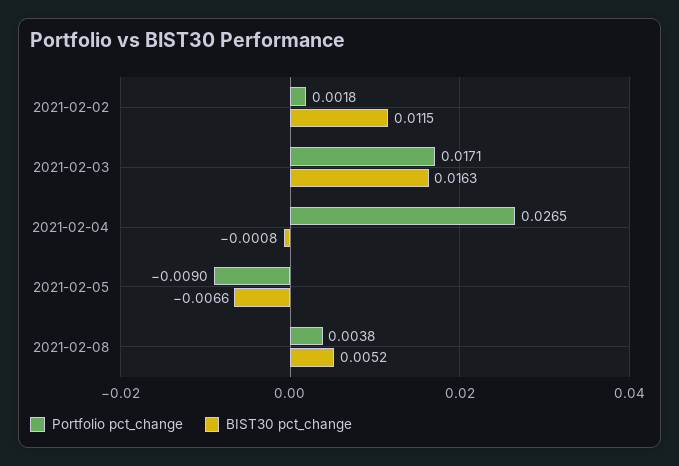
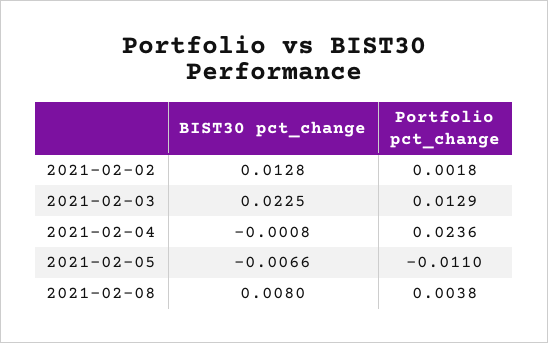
  {
    "Portfolio pct_change": {
      "2021-02-02": 0.0018,
-     "2021-02-03": 0.0171,
+     "2021-02-03": 0.0129,
-     "2021-02-04": 0.0265,
+     "2021-02-04": 0.0236,
-     "2021-02-05": -0.009,
+     "2021-02-05": -0.011,
      "2021-02-08": 0.0038
    },
    "BIST30 pct_change": {
-     "2021-02-02": 0.0115,
+     "2021-02-02": 0.0128,
-     "2021-02-03": 0.0163,
+     "2021-02-03": 0.0225,
      "2021-02-04": -0.0008,
      "2021-02-05": -0.0066,
-     "2021-02-08": 0.0052
+     "2021-02-08": 0.008
    }
  }

